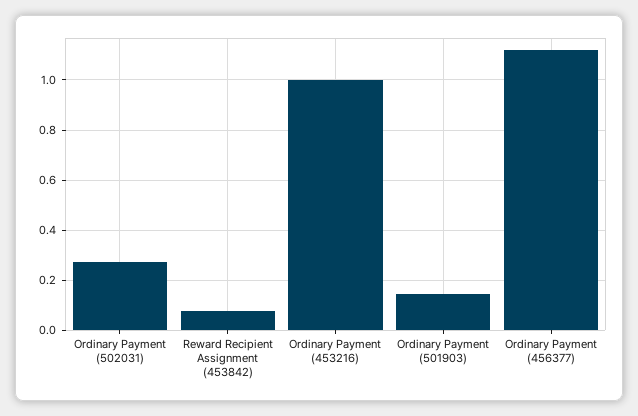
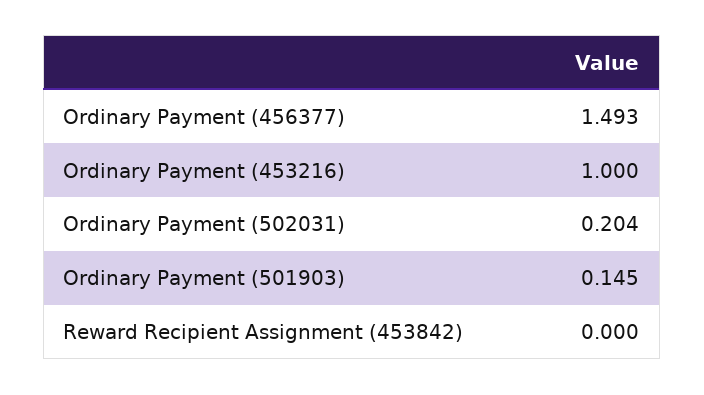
  {
-   "Ordinary Payment (502031)": 0.275,
+   "Ordinary Payment (502031)": 0.204,
-   "Reward Recipient Assignment (453842)": 0.075,
+   "Reward Recipient Assignment (453842)": 0,
    "Ordinary Payment (453216)": 1,
    "Ordinary Payment (501903)": 0.145,
-   "Ordinary Payment (456377)": 1.125
+   "Ordinary Payment (456377)": 1.493
  }

